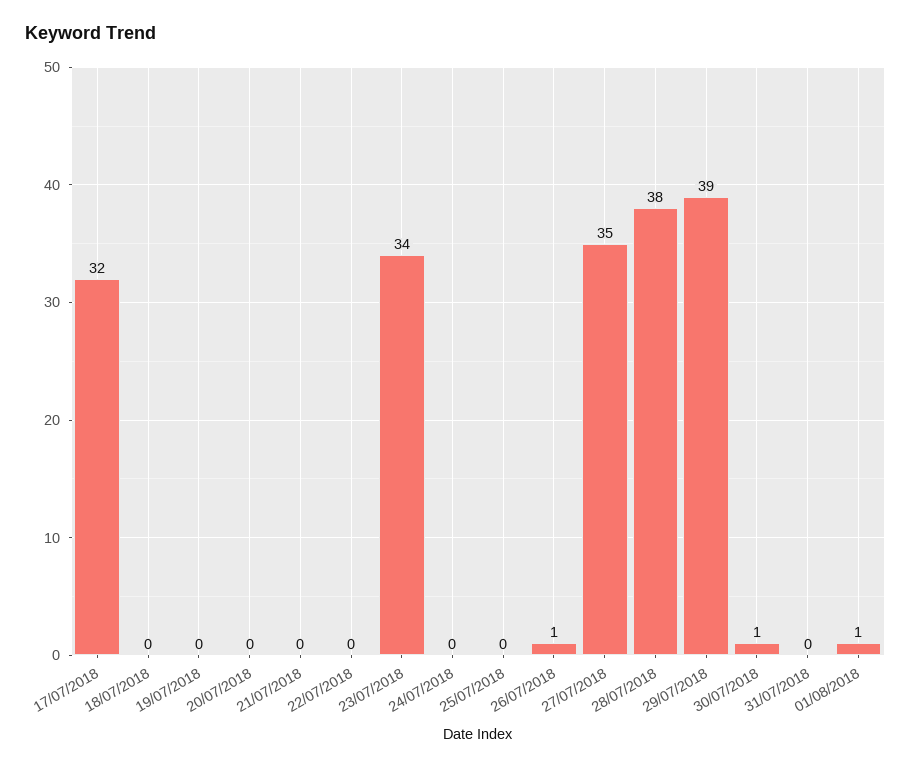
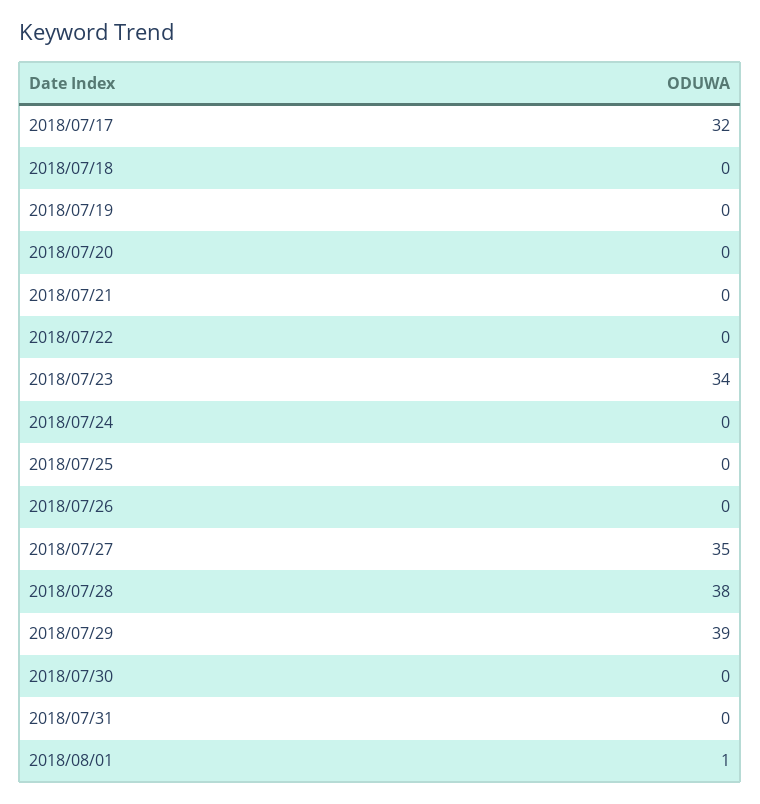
  {
    "17/07/2018": 32,
    "18/07/2018": 0,
    "19/07/2018": 0,
    "20/07/2018": 0,
    "21/07/2018": 0,
    "22/07/2018": 0,
    "23/07/2018": 34,
    "24/07/2018": 0,
    "25/07/2018": 0,
-   "26/07/2018": 1,
+   "26/07/2018": 0,
    "27/07/2018": 35,
    "28/07/2018": 38,
    "29/07/2018": 39,
-   "30/07/2018": 1,
+   "30/07/2018": 0,
    "31/07/2018": 0,
    "01/08/2018": 1
  }

